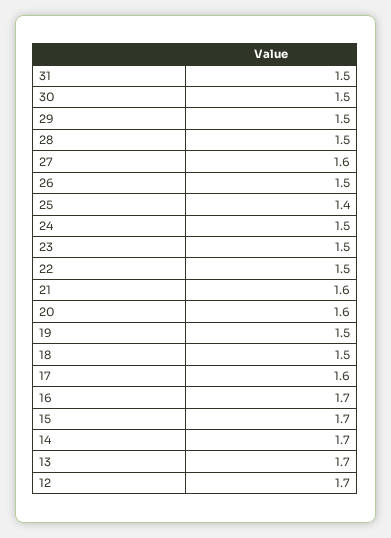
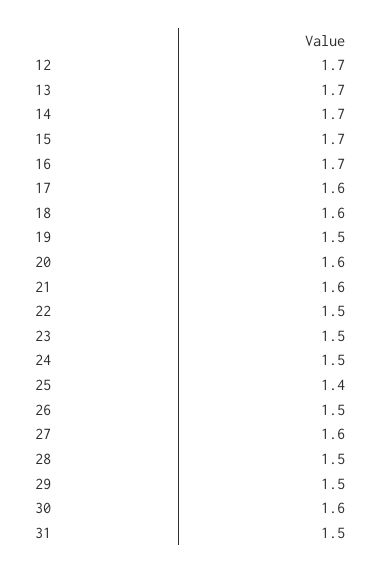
  {
    "31": 1.5,
-   "30": 1.5,
+   "30": 1.6,
    "29": 1.5,
    "28": 1.5,
    "27": 1.6,
    "26": 1.5,
    "25": 1.4,
    "24": 1.5,
    "23": 1.5,
    "22": 1.5,
    "21": 1.6,
    "20": 1.6,
    "19": 1.5,
-   "18": 1.5,
+   "18": 1.6,
    "17": 1.6,
    "16": 1.7,
    "15": 1.7,
    "14": 1.7,
    "13": 1.7,
    "12": 1.7
  }

